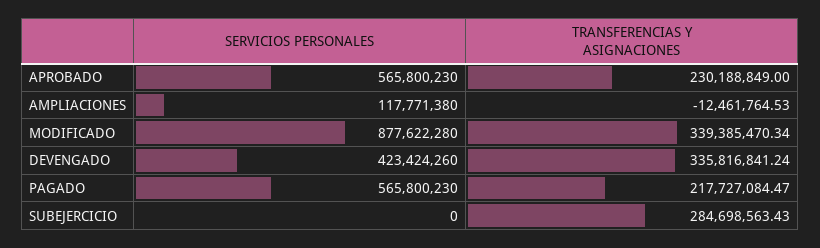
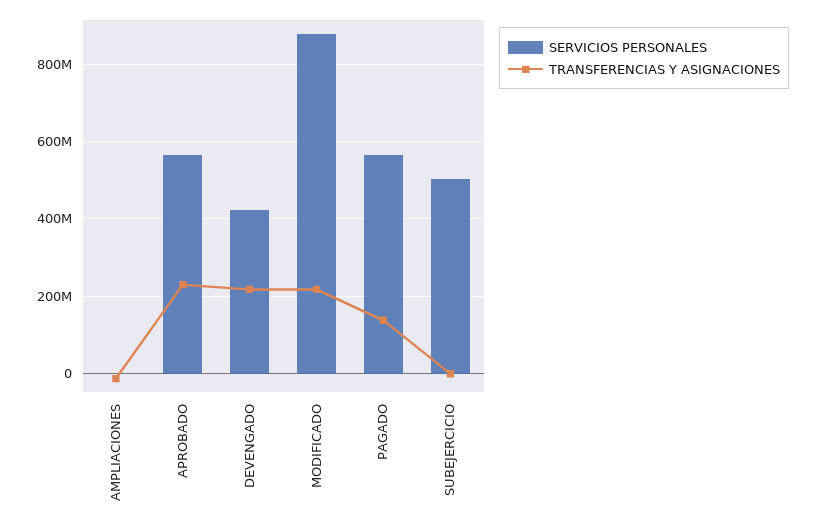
  {
    "SERVICIOS PERSONALES": {
      "APROBADO": 565800230,
-     "AMPLIACIONES": 117771380,
+     "AMPLIACIONES": 0,
      "MODIFICADO": 877622280,
      "DEVENGADO": 423424260,
      "PAGADO": 565800230,
-     "SUBEJERCICIO": 0
+     "SUBEJERCICIO": 500000000
    },
    "TRANSFERENCIAS Y ASIGNACIONES": {
      "APROBADO": 230188849,
      "AMPLIACIONES": -12461764.53,
-     "MODIFICADO": 339385470.34,
+     "MODIFICADO": 220000000,
-     "DEVENGADO": 335816841.24,
+     "DEVENGADO": 220000000,
-     "PAGADO": 217727084.47,
+     "PAGADO": 140000000,
-     "SUBEJERCICIO": 284698563.43
+     "SUBEJERCICIO": 0
    }
  }

